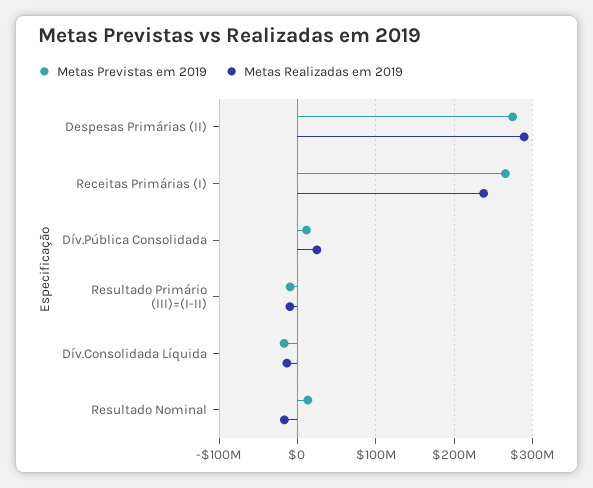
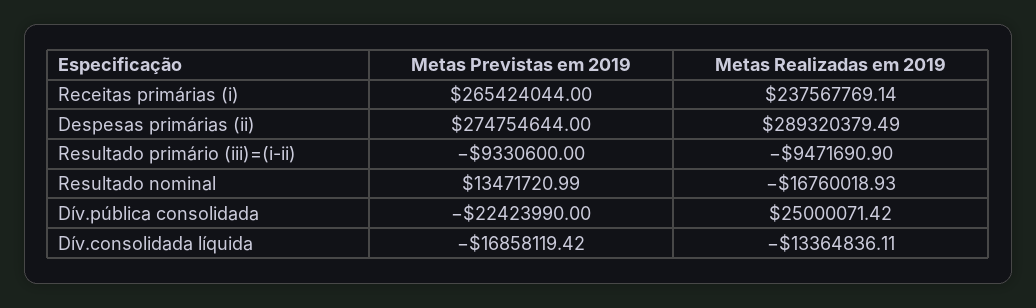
  {
    "Metas Previstas em 2019": {
      "Despesas Primárias (II)": 274754644,
      "Receitas Primárias (I)": 265424044,
-     "Dív.Pública Consolidada": 10000000,
+     "Dív.Pública Consolidada": -22423990,
      "Resultado Primário (III)=(I-II)": -9330600,
      "Dív.Consolidada Líquida": -16858119.42,
      "Resultado Nominal": 13471720.99
    },
    "Metas Realizadas em 2019": {
      "Despesas Primárias (II)": 289320379.49,
      "Receitas Primárias (I)": 237567769.14,
      "Dív.Pública Consolidada": 25000071.42,
      "Resultado Primário (III)=(I-II)": -9471690.9,
      "Dív.Consolidada Líquida": -13364836.11,
      "Resultado Nominal": -16760018.93
    }
  }

